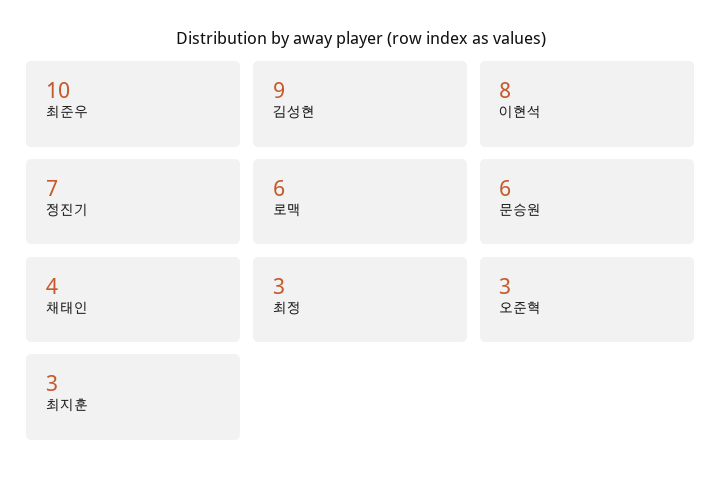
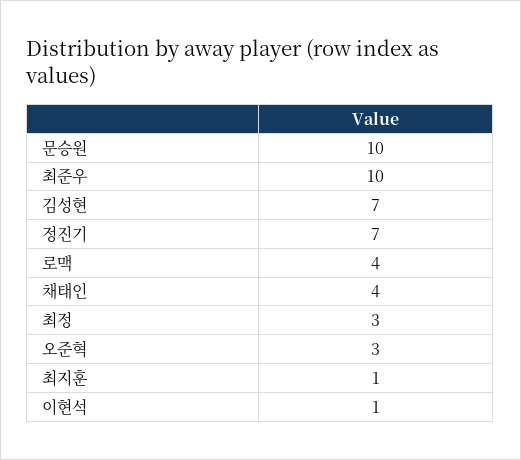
  {
    "최준우": 10,
-   "김성현": 9,
+   "김성현": 7,
-   "이현석": 8,
+   "이현석": 1,
    "정진기": 7,
-   "로맥": 6,
+   "로맥": 4,
-   "문승원": 6,
+   "문승원": 10,
    "채태인": 4,
    "최정": 3,
    "오준혁": 3,
-   "최지훈": 3
+   "최지훈": 1
  }

